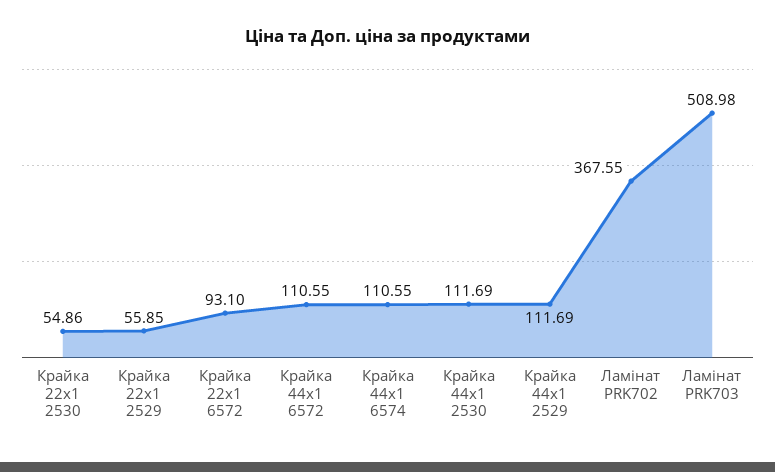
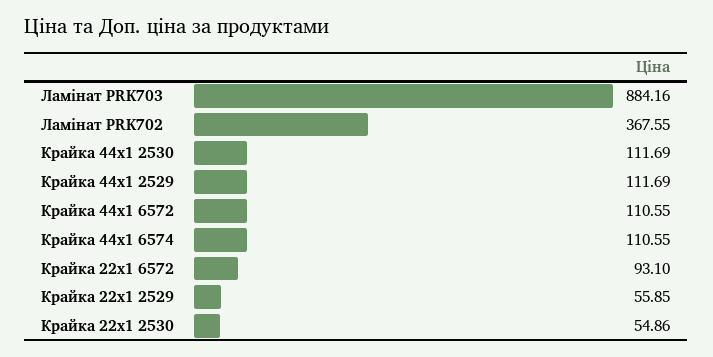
  {
    "Крайка 22x1 2530": 54.86,
    "Крайка 22x1 2529": 55.85,
    "Крайка 22x1 6572": 93.1,
    "Крайка 44x1 6572": 110.55,
    "Крайка 44x1 6574": 110.55,
    "Крайка 44x1 2530": 111.69,
    "Крайка 44x1 2529": 111.69,
    "Ламінат PRK702": 367.55,
-   "Ламінат PRK703": 508.98
+   "Ламінат PRK703": 884.16
  }

